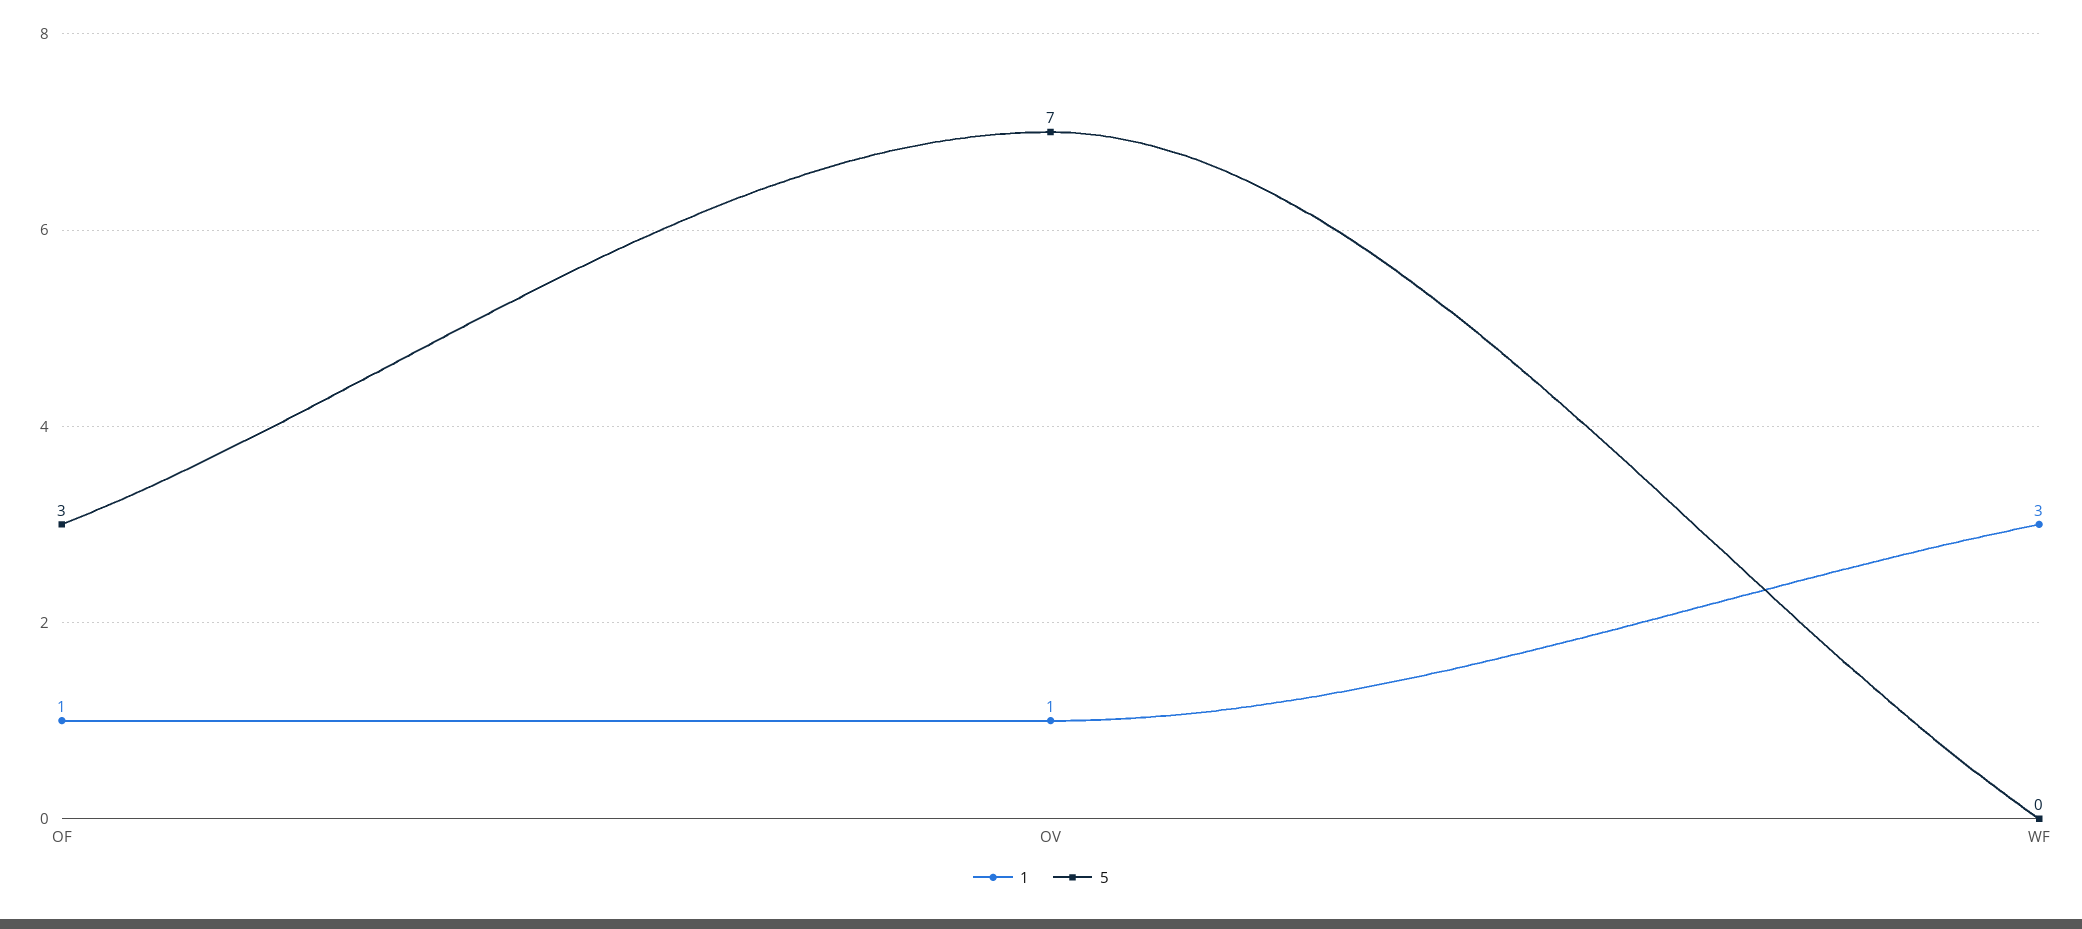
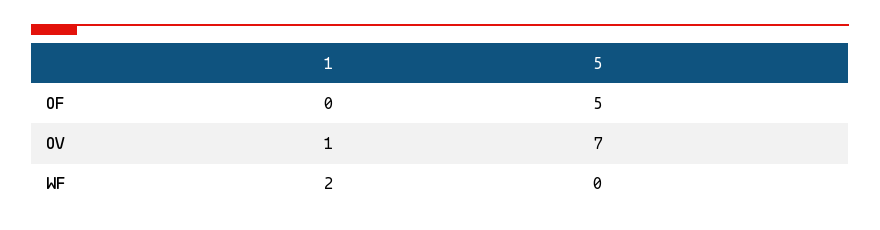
  {
    "1": {
-     "OF": 1,
+     "OF": 0,
      "OV": 1,
-     "WF": 3
+     "WF": 2
    },
    "5": {
-     "OF": 3,
+     "OF": 5,
      "OV": 7,
      "WF": 0
    }
  }

